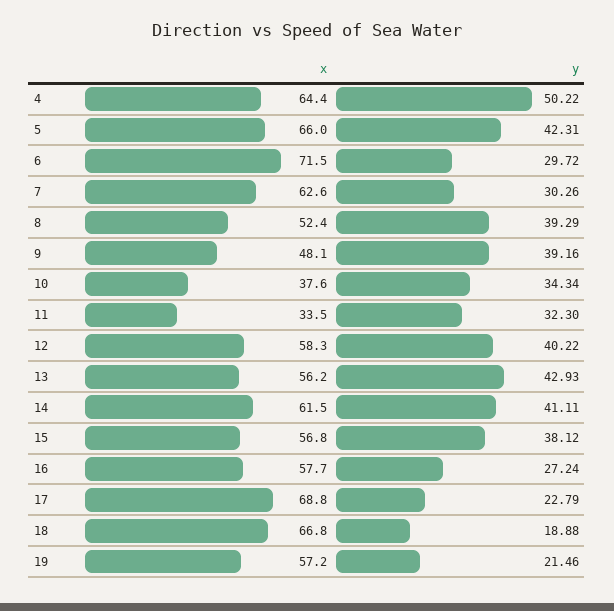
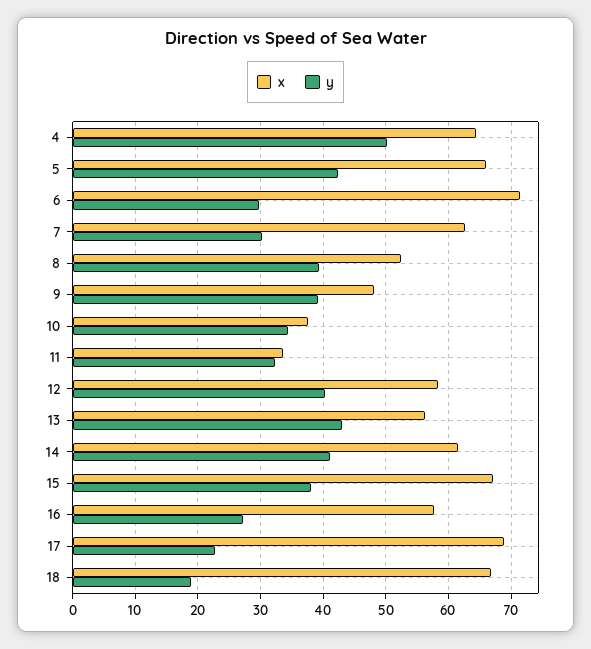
  {
    "x": {
      "4": 64.4,
      "5": 66,
      "6": 71.5,
      "7": 62.6,
      "8": 52.4,
      "9": 48.1,
      "10": 37.6,
      "11": 33.5,
      "12": 58.3,
      "13": 56.2,
      "14": 61.5,
-     "15": 56.8,
+     "15": 67,
      "16": 57.7,
      "17": 68.8,
-     "18": 66.8,
+     "18": 66.8
-     "19": 57.2
    },
    "y": {
      "4": 50.22,
      "5": 42.31,
      "6": 29.72,
      "7": 30.26,
      "8": 39.29,
      "9": 39.16,
      "10": 34.34,
      "11": 32.3,
      "12": 40.22,
      "13": 42.93,
      "14": 41.11,
      "15": 38.12,
      "16": 27.24,
      "17": 22.79,
-     "18": 18.88,
+     "18": 18.88
-     "19": 21.46
    }
  }

